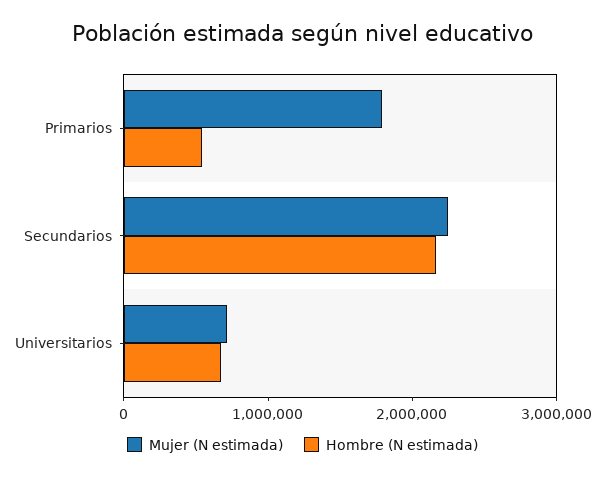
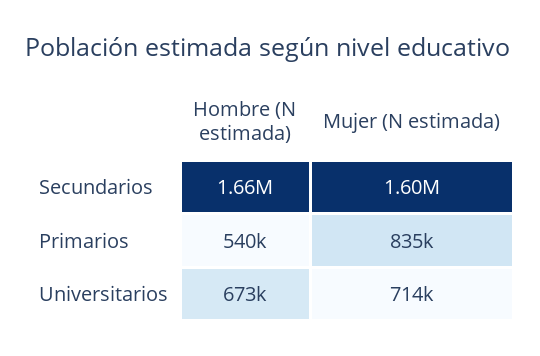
  {
    "Mujer (N estimada)": {
-     "Primarios": 1800000,
+     "Primarios": 835000,
-     "Secundarios": 2200000,
+     "Secundarios": 1600000,
      "Universitarios": 714000
    },
    "Hombre (N estimada)": {
      "Primarios": 540000,
-     "Secundarios": 2200000,
+     "Secundarios": 1660000,
      "Universitarios": 673000
    }
  }

